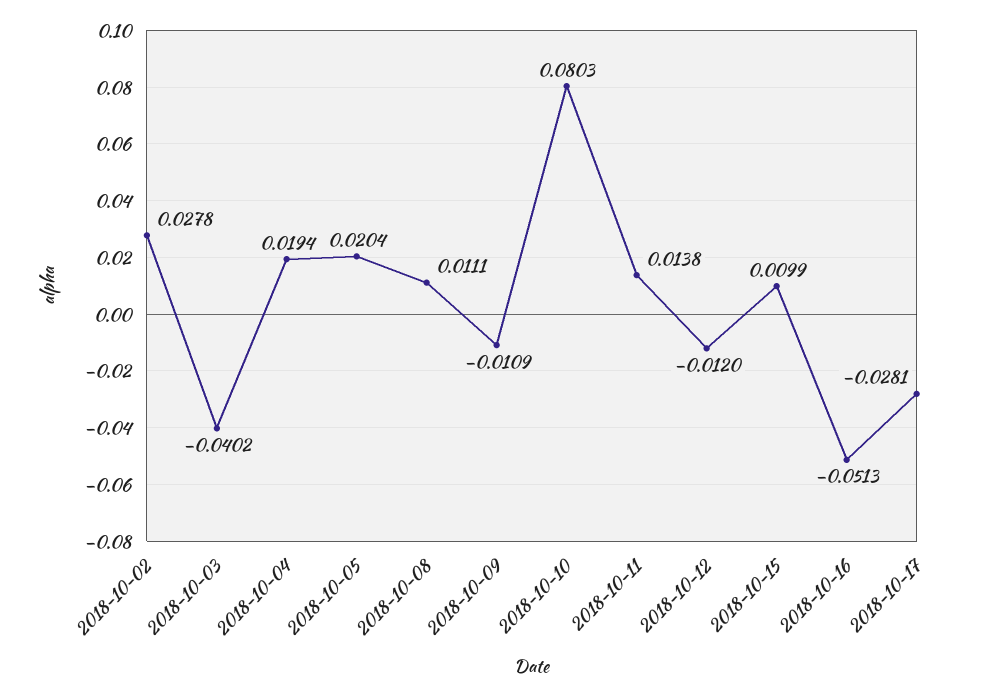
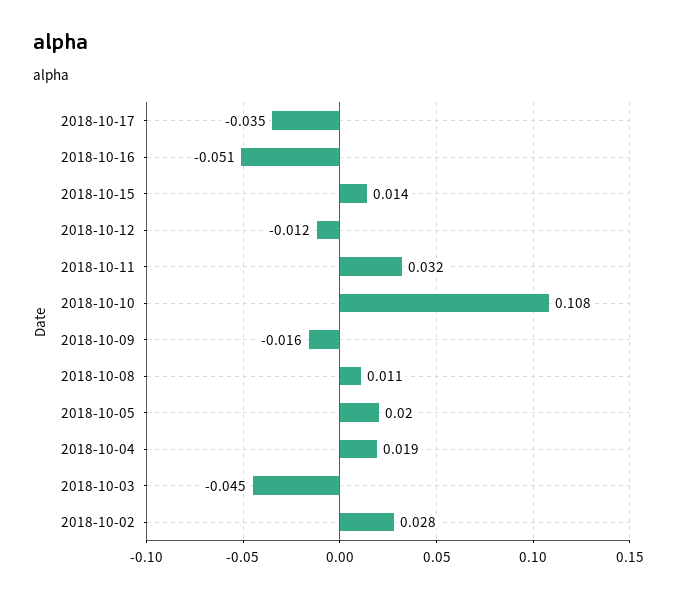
  {
    "2018-10-02": 0.0278,
-   "2018-10-03": -0.0402,
+   "2018-10-03": -0.045,
    "2018-10-04": 0.0194,
    "2018-10-05": 0.0204,
    "2018-10-08": 0.0111,
-   "2018-10-09": -0.0109,
+   "2018-10-09": -0.016,
-   "2018-10-10": 0.0803,
+   "2018-10-10": 0.108,
-   "2018-10-11": 0.0138,
+   "2018-10-11": 0.032,
    "2018-10-12": -0.012,
-   "2018-10-15": 0.0099,
+   "2018-10-15": 0.014,
    "2018-10-16": -0.0513,
-   "2018-10-17": -0.0281
+   "2018-10-17": -0.035
  }

